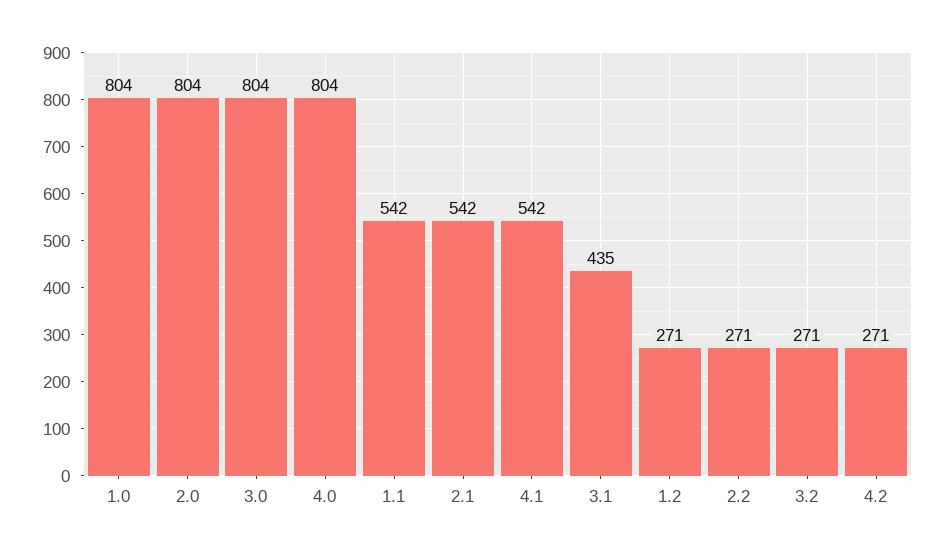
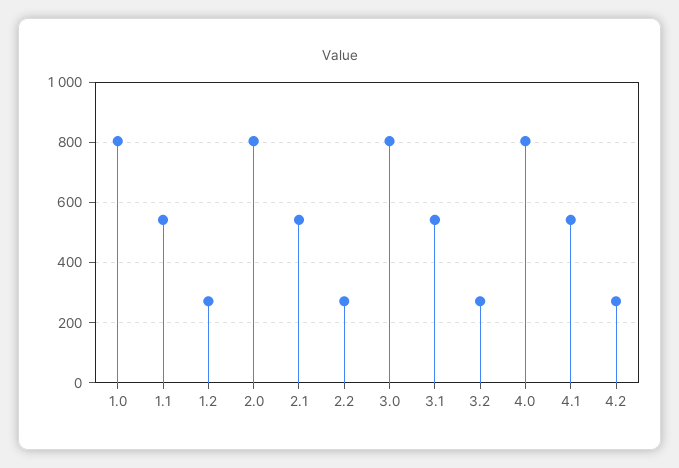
  {
    "1.0": 804,
    "2.0": 804,
    "3.0": 804,
    "4.0": 804,
    "1.1": 542,
    "2.1": 542,
    "4.1": 542,
-   "3.1": 435,
+   "3.1": 540,
    "1.2": 271,
    "2.2": 271,
    "3.2": 271,
    "4.2": 271
  }

